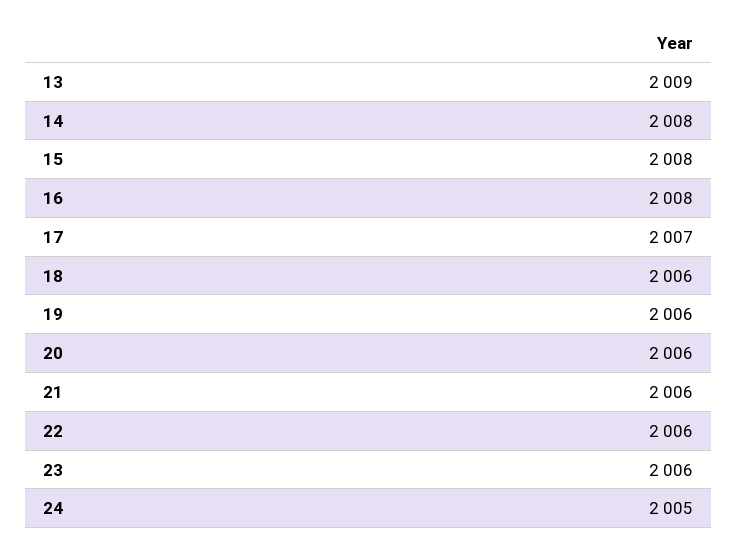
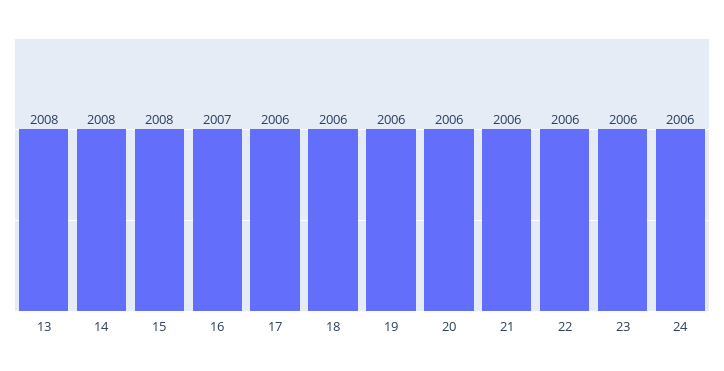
  {
-   "13": 2009,
+   "13": 2008,
    "14": 2008,
    "15": 2008,
-   "16": 2008,
+   "16": 2007,
-   "17": 2007,
+   "17": 2006,
    "18": 2006,
    "19": 2006,
    "20": 2006,
    "21": 2006,
    "22": 2006,
    "23": 2006,
-   "24": 2005
+   "24": 2006
  }

